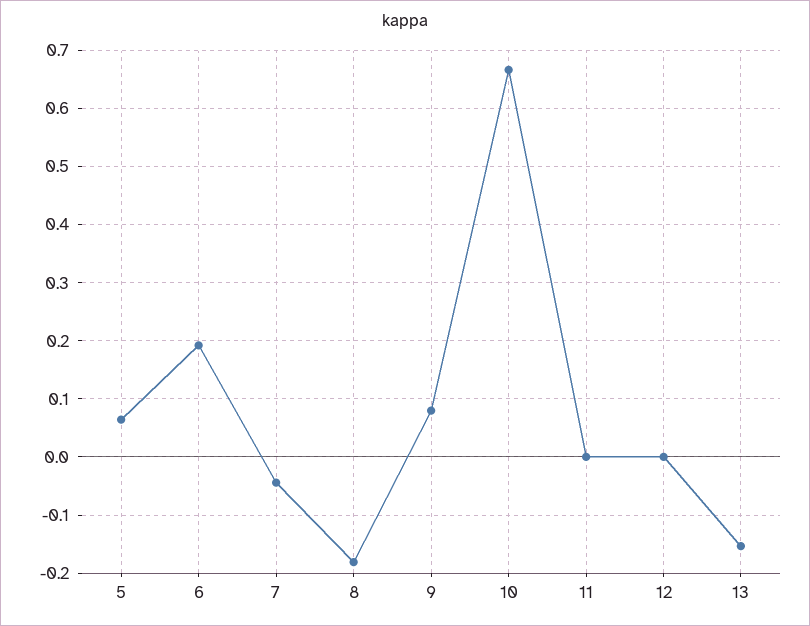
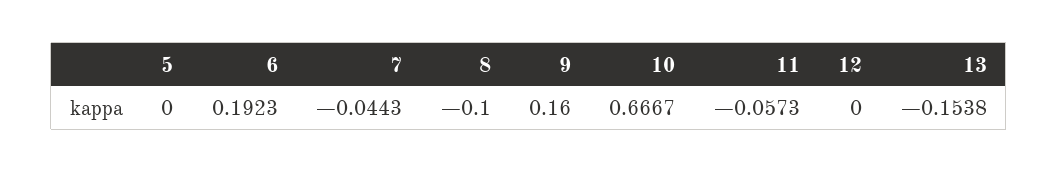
  {
-   "5": 0.06,
+   "5": 0,
    "6": 0.1923,
    "7": -0.0443,
-   "8": -0.18,
+   "8": -0.1,
-   "9": 0.08,
+   "9": 0.16,
    "10": 0.6667,
-   "11": 0,
+   "11": -0.0573,
    "12": 0,
    "13": -0.1538
  }

